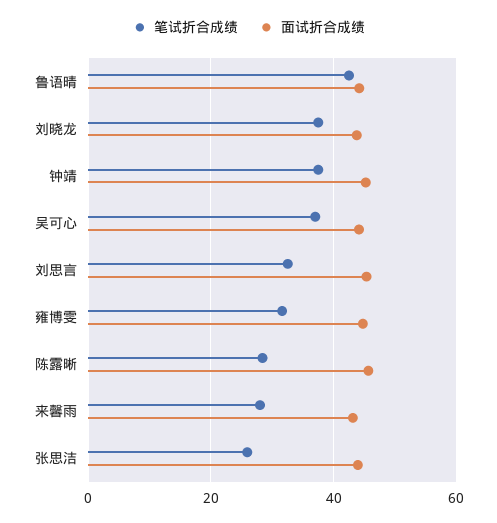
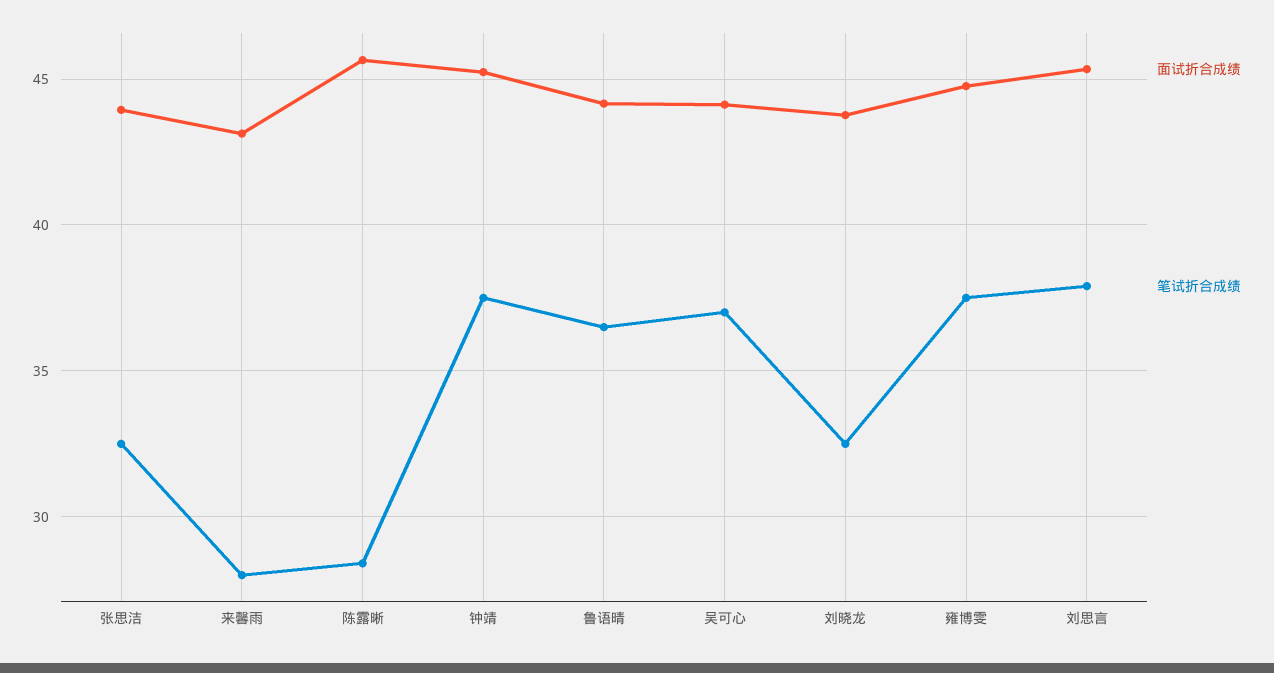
  {
    "笔试折合成绩": {
-     "鲁语晴": 42,
+     "鲁语晴": 36.5,
-     "刘晓龙": 38,
+     "刘晓龙": 32.5,
      "钟靖": 37.5,
      "吴可心": 37,
-     "刘思言": 32,
+     "刘思言": 38,
-     "雍博雯": 32,
+     "雍博雯": 37.5,
      "陈露晰": 28.5,
      "来馨雨": 28,
-     "张思洁": 26
+     "张思洁": 32.5
    },
    "面试折合成绩": {
      "鲁语晴": 44,
      "刘晓龙": 44,
      "钟靖": 45,
      "吴可心": 44,
      "刘思言": 45.5,
      "雍博雯": 45,
      "陈露晰": 45.5,
      "来馨雨": 43,
      "张思洁": 44
    }
  }

